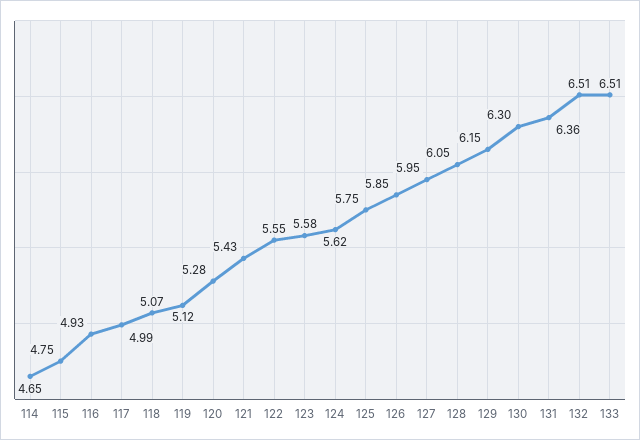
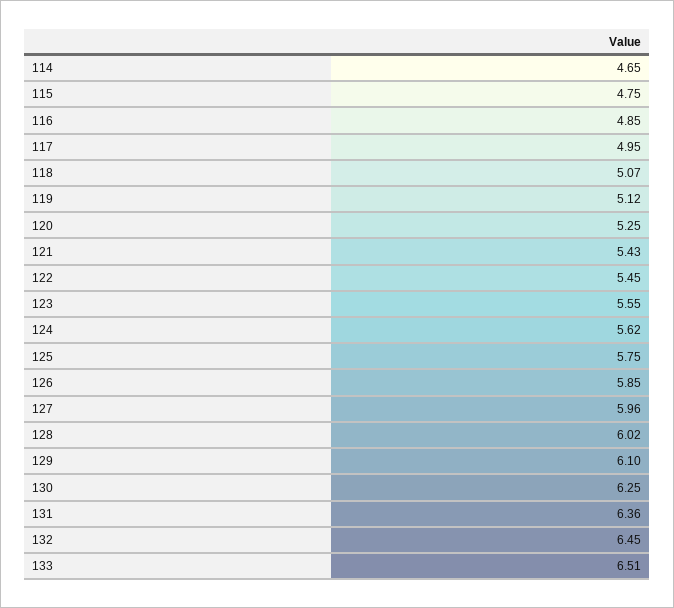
  {
    "114": 4.65,
    "115": 4.75,
-   "116": 4.93,
+   "116": 4.85,
-   "117": 4.99,
+   "117": 4.95,
    "118": 5.07,
    "119": 5.12,
-   "120": 5.28,
+   "120": 5.25,
    "121": 5.43,
-   "122": 5.55,
+   "122": 5.45,
-   "123": 5.58,
+   "123": 5.55,
    "124": 5.62,
    "125": 5.75,
    "126": 5.85,
-   "127": 5.95,
+   "127": 5.96,
-   "128": 6.05,
+   "128": 6.02,
-   "129": 6.15,
+   "129": 6.1,
-   "130": 6.3,
+   "130": 6.25,
    "131": 6.36,
-   "132": 6.51,
+   "132": 6.45,
    "133": 6.51
  }

